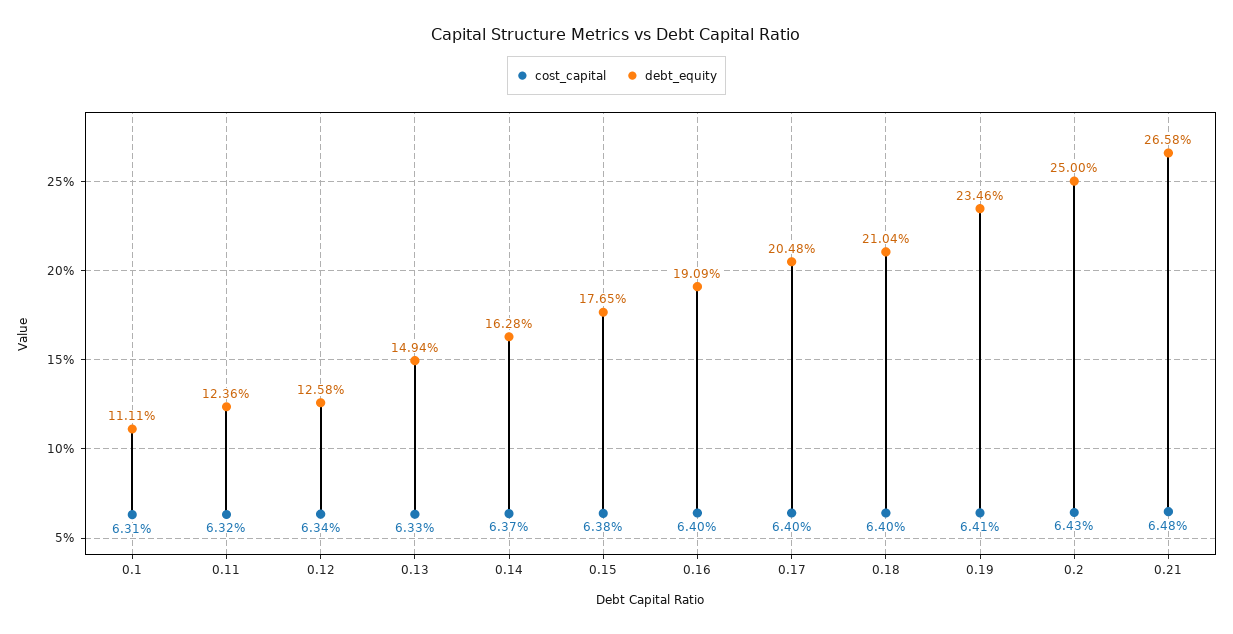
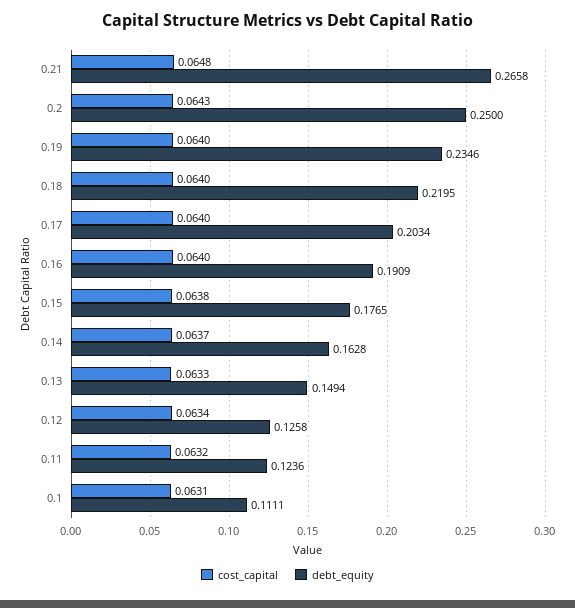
  {
    "cost_capital": {
      "0.1": 0.0631,
      "0.11": 0.0632,
      "0.12": 0.0634,
      "0.13": 0.0633,
      "0.14": 0.0637,
      "0.15": 0.0638,
      "0.16": 0.064,
      "0.17": 0.064,
      "0.18": 0.064,
-     "0.19": 0.0641,
+     "0.19": 0.064,
      "0.2": 0.0643,
      "0.21": 0.0648
    },
    "debt_equity": {
      "0.1": 0.1111,
      "0.11": 0.1236,
      "0.12": 0.1258,
      "0.13": 0.1494,
      "0.14": 0.1628,
      "0.15": 0.1765,
      "0.16": 0.1909,
-     "0.17": 0.2048,
+     "0.17": 0.2034,
-     "0.18": 0.2104,
+     "0.18": 0.2195,
      "0.19": 0.2346,
      "0.2": 0.25,
      "0.21": 0.2658
    }
  }

